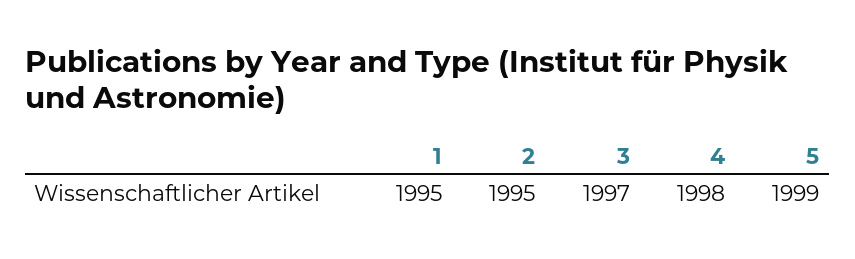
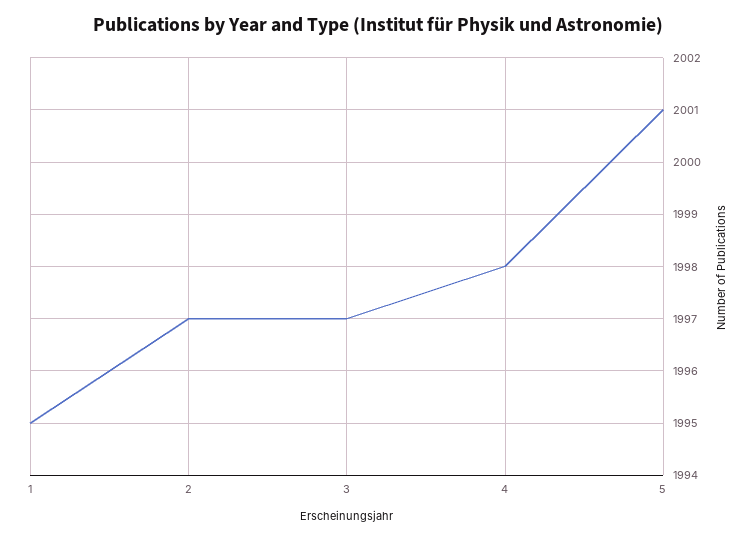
  {
    "1": 1995,
-   "2": 1995,
+   "2": 1997,
    "3": 1997,
    "4": 1998,
-   "5": 1999
+   "5": 2001
  }

